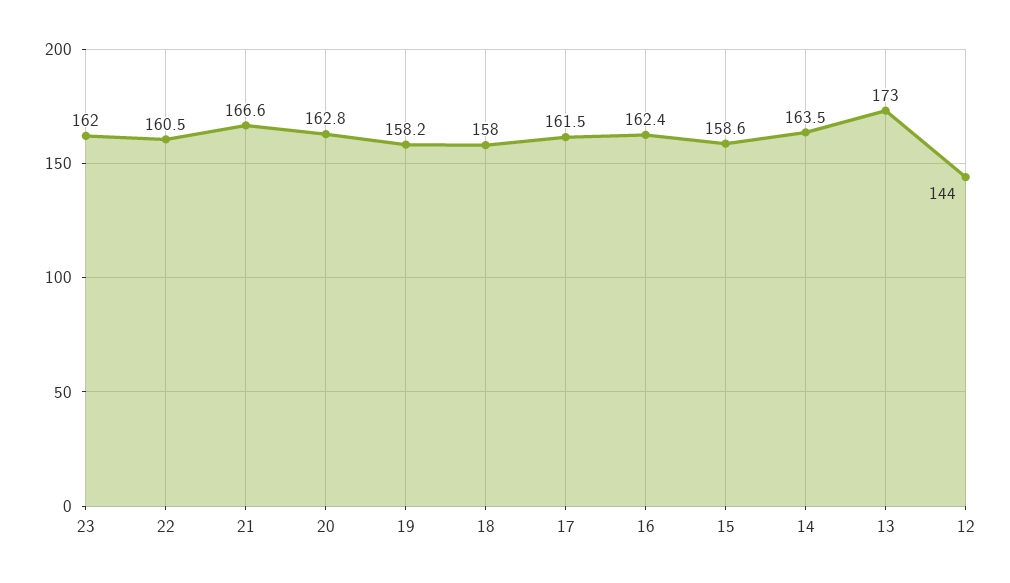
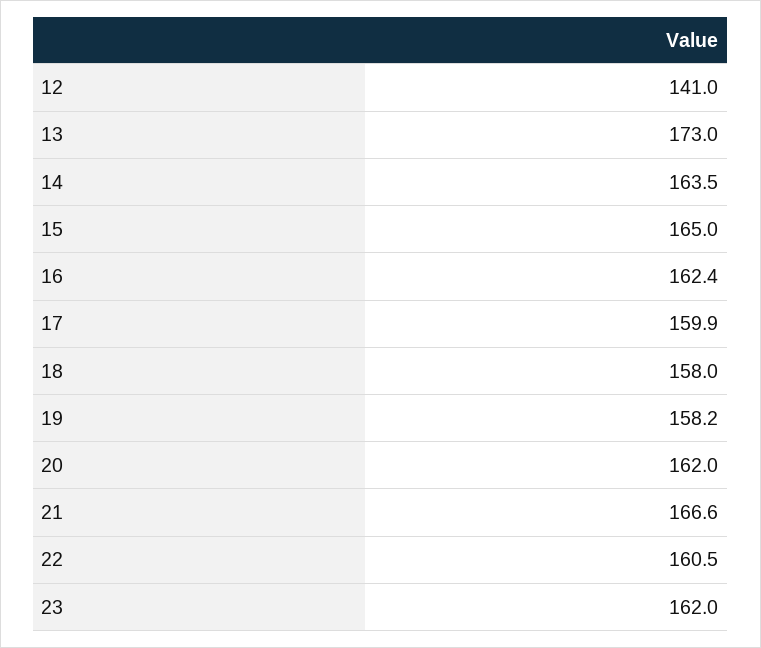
  {
    "23": 162,
    "22": 160.5,
    "21": 166.6,
-   "20": 162.8,
+   "20": 162,
    "19": 158.2,
    "18": 158,
-   "17": 161.5,
+   "17": 159.9,
    "16": 162.4,
-   "15": 158.6,
+   "15": 165,
    "14": 163.5,
    "13": 173,
-   "12": 144
+   "12": 141
  }

